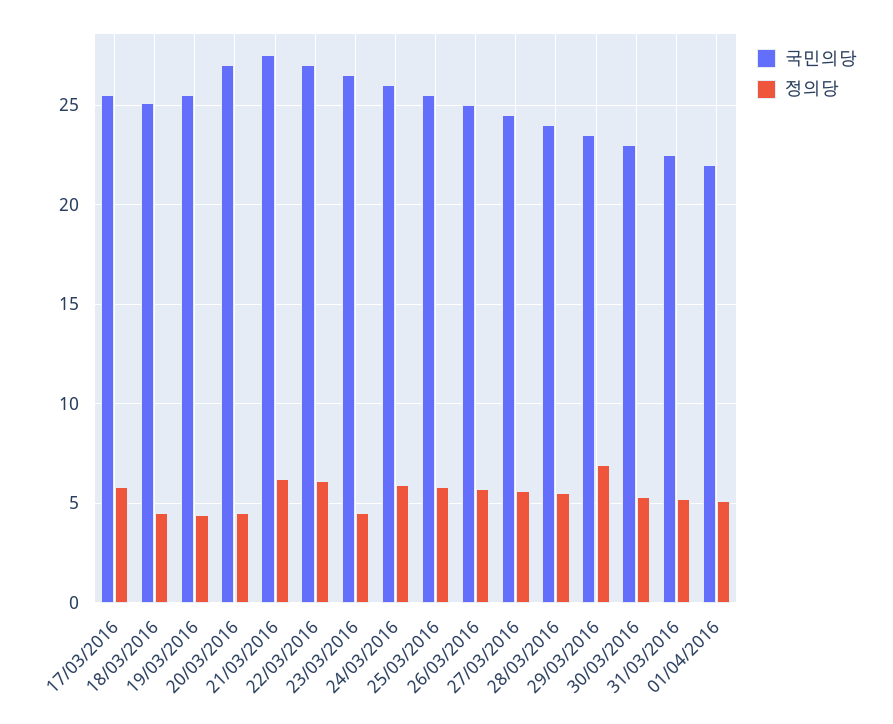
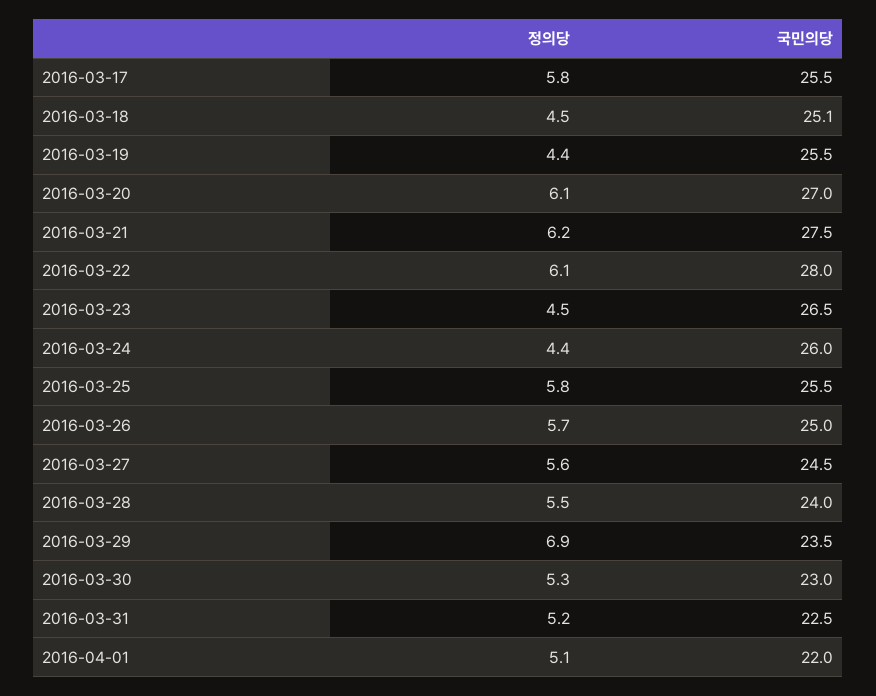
  {
    "국민의당": {
      "17/03/2016": 25.5,
      "18/03/2016": 25.1,
      "19/03/2016": 25.5,
      "20/03/2016": 27,
      "21/03/2016": 27.5,
-     "22/03/2016": 27,
+     "22/03/2016": 28,
      "23/03/2016": 26.5,
      "24/03/2016": 26,
      "25/03/2016": 25.5,
      "26/03/2016": 25,
      "27/03/2016": 24.5,
      "28/03/2016": 24,
      "29/03/2016": 23.5,
      "30/03/2016": 23,
      "31/03/2016": 22.5,
      "01/04/2016": 22
    },
    "정의당": {
      "17/03/2016": 5.8,
      "18/03/2016": 4.5,
      "19/03/2016": 4.4,
-     "20/03/2016": 4.5,
+     "20/03/2016": 6.1,
      "21/03/2016": 6.2,
      "22/03/2016": 6.1,
      "23/03/2016": 4.5,
-     "24/03/2016": 6,
+     "24/03/2016": 4.4,
      "25/03/2016": 5.8,
      "26/03/2016": 5.7,
      "27/03/2016": 5.6,
      "28/03/2016": 5.5,
      "29/03/2016": 6.9,
      "30/03/2016": 5.3,
      "31/03/2016": 5.2,
      "01/04/2016": 5.1
    }
  }

